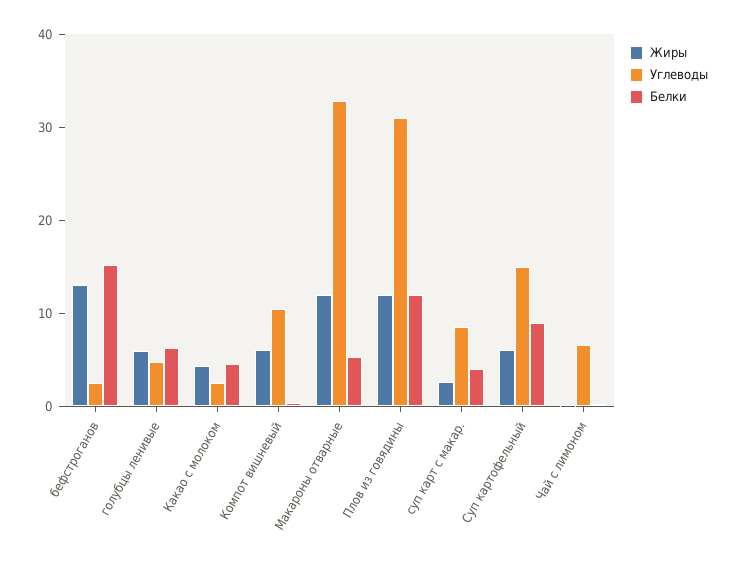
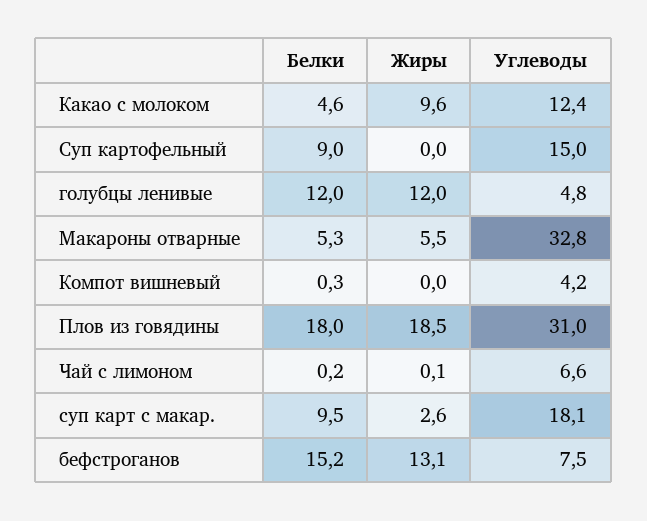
  {
    "Жиры": {
      "бефстроганов": 13.1,
-     "голубцы ленивые": 6,
+     "голубцы ленивые": 12,
-     "Какао с молоком": 4,
+     "Какао с молоком": 9.6,
-     "Компот вишневый": 6,
+     "Компот вишневый": 0,
-     "Макароны отварные": 12,
+     "Макароны отварные": 5.5,
-     "Плов из говядины": 12,
+     "Плов из говядины": 18.5,
      "суп карт с макар.": 2.6,
-     "Суп картофельный": 6,
+     "Суп картофельный": 0,
      "Чай с лимоном": 0.1
    },
    "Углеводы": {
-     "бефстроганов": 2,
+     "бефстроганов": 7.5,
      "голубцы ленивые": 4.8,
-     "Какао с молоком": 2,
+     "Какао с молоком": 12.4,
-     "Компот вишневый": 10,
+     "Компот вишневый": 4.2,
      "Макароны отварные": 32.8,
      "Плов из говядины": 31,
-     "суп карт с макар.": 8,
+     "суп карт с макар.": 18.1,
      "Суп картофельный": 15,
      "Чай с лимоном": 6.6
    },
    "Белки": {
      "бефстроганов": 15.2,
-     "голубцы ленивые": 6,
+     "голубцы ленивые": 12,
      "Какао с молоком": 4.6,
      "Компот вишневый": 0.3,
      "Макароны отварные": 5.3,
-     "Плов из говядины": 12,
+     "Плов из говядины": 18,
-     "суп карт с макар.": 4,
+     "суп карт с макар.": 9.5,
      "Суп картофельный": 9,
      "Чай с лимоном": 0.2
    }
  }

